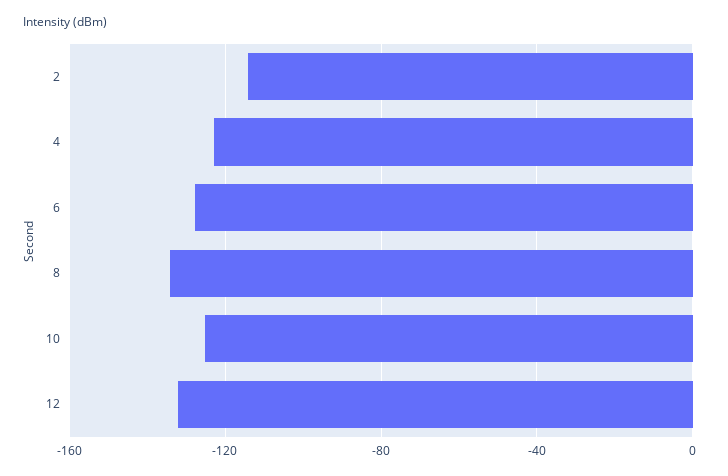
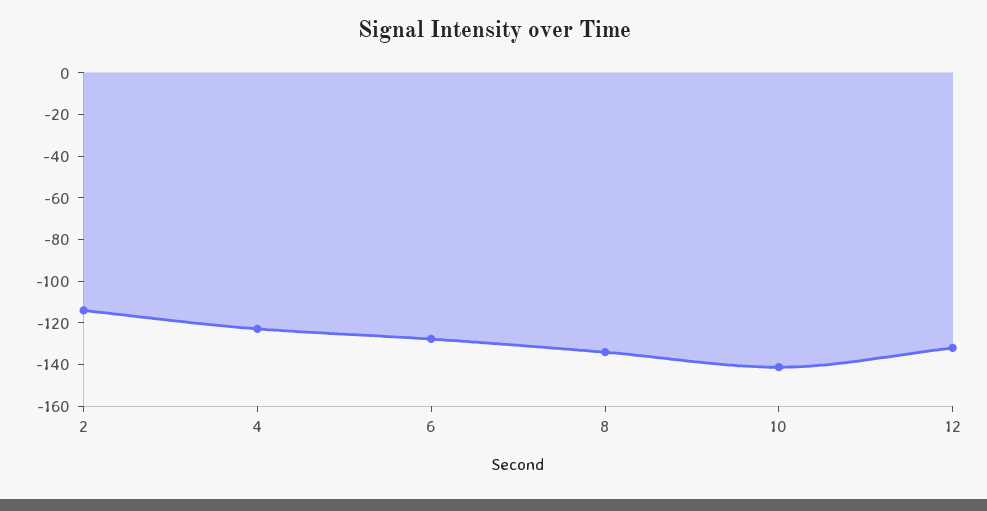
  {
    "2": -115,
    "4": -125,
    "6": -130,
    "8": -135,
-   "10": -125,
+   "10": -140,
    "12": -130
  }

